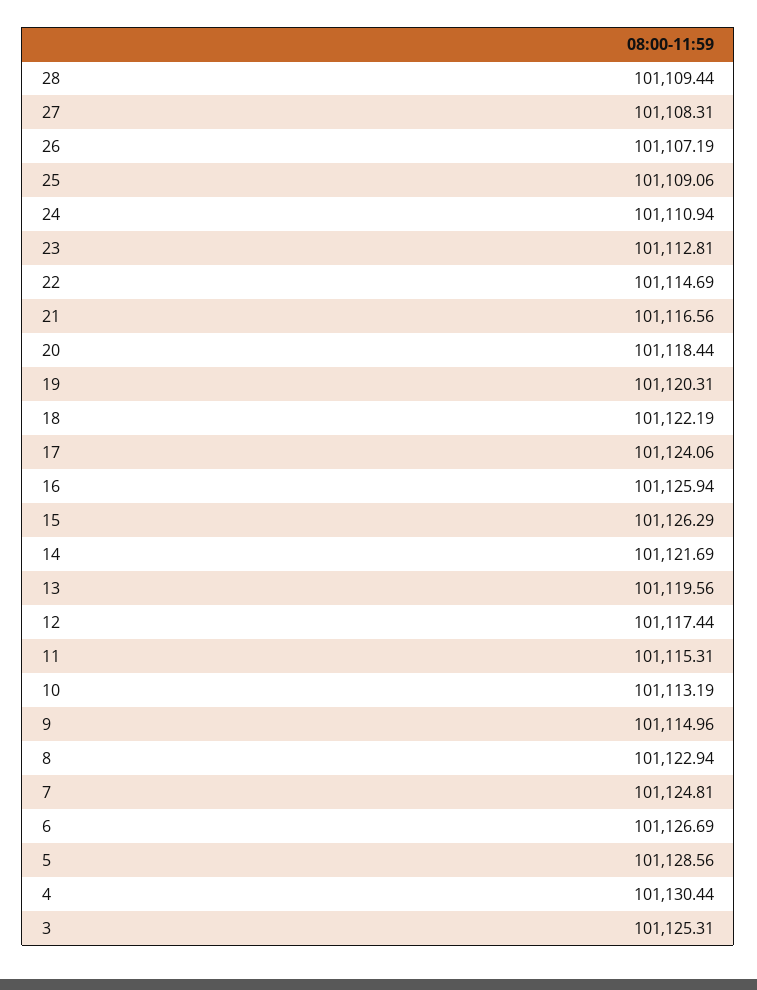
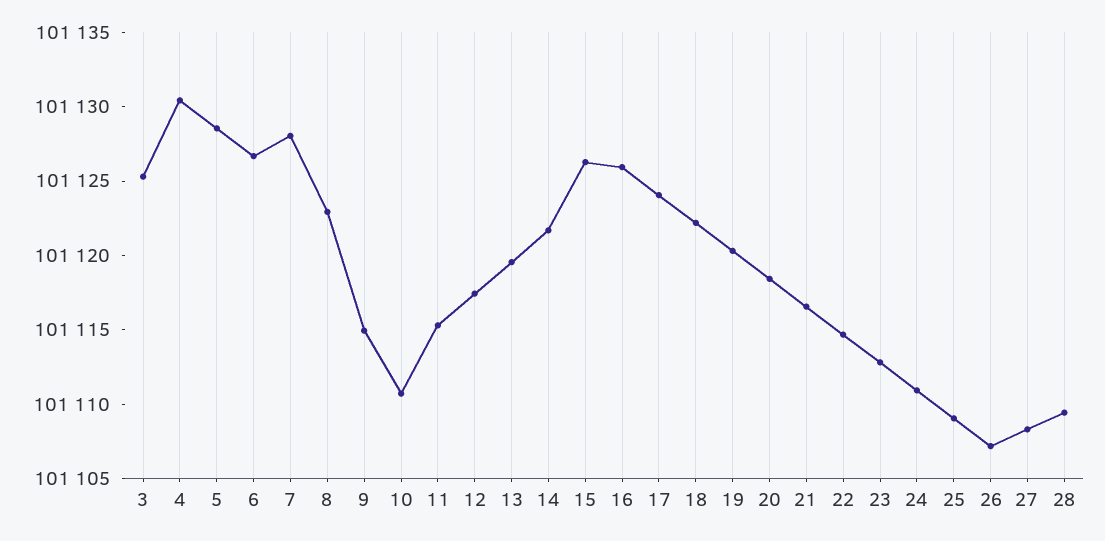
  {
    "28": 101109.44,
    "27": 101108.31,
    "26": 101107.19,
    "25": 101109.06,
    "24": 101110.94,
    "23": 101112.81,
    "22": 101114.69,
    "21": 101116.56,
    "20": 101118.44,
    "19": 101120.31,
    "18": 101122.19,
    "17": 101124.06,
    "16": 101125.94,
    "15": 101126.29,
    "14": 101121.69,
    "13": 101119.56,
    "12": 101117.44,
    "11": 101115.31,
-   "10": 101113.19,
+   "10": 101111,
    "9": 101114.96,
    "8": 101122.94,
-   "7": 101124.81,
+   "7": 101128,
    "6": 101126.69,
    "5": 101128.56,
    "4": 101130.44,
    "3": 101125.31
  }

